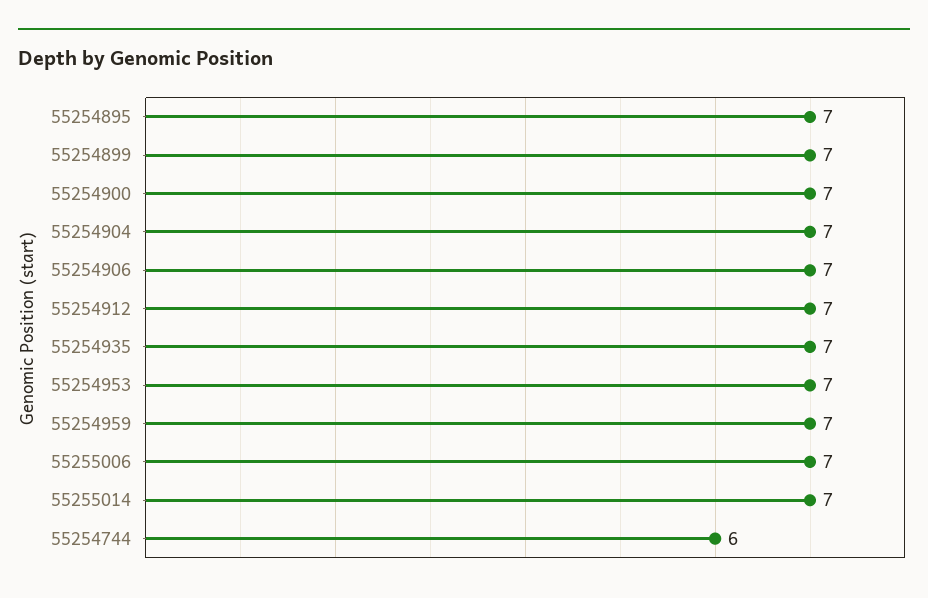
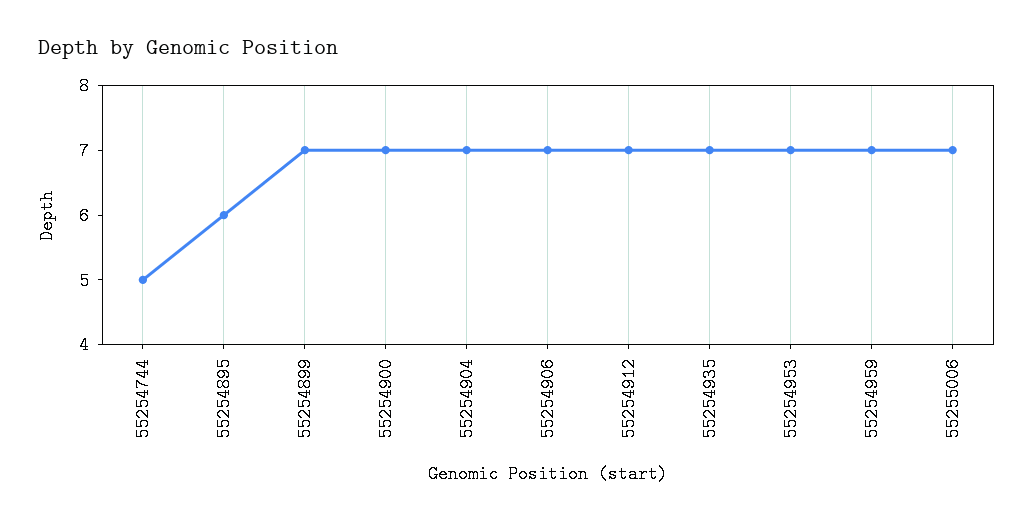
  {
-   "55254895": 7,
+   "55254895": 6,
    "55254899": 7,
    "55254900": 7,
    "55254904": 7,
    "55254906": 7,
    "55254912": 7,
    "55254935": 7,
    "55254953": 7,
    "55254959": 7,
    "55255006": 7,
-   "55255014": 7,
-   "55254744": 6
+   "55254744": 5
  }

